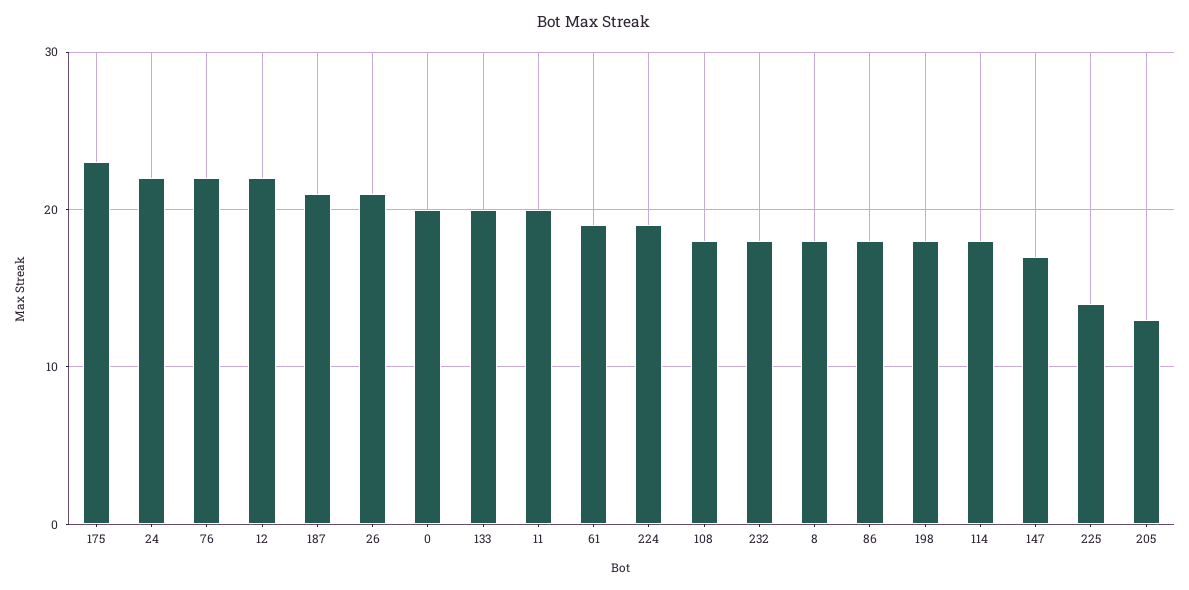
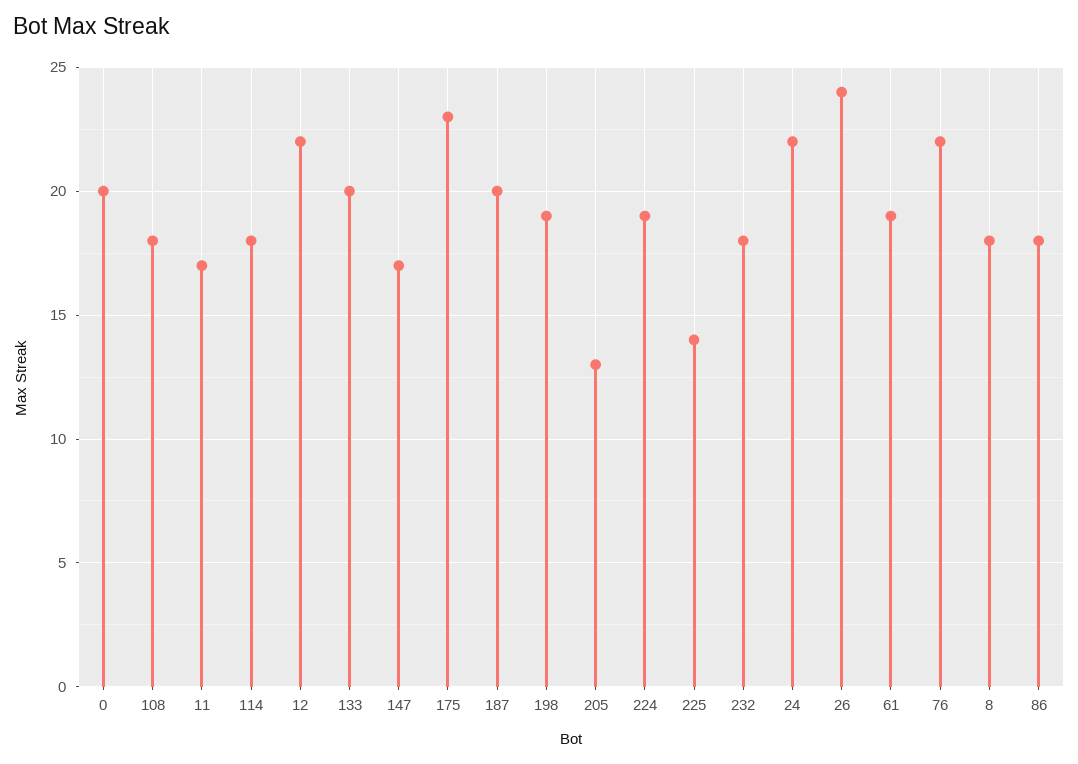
  {
    "175": 23,
    "24": 22,
    "76": 22,
    "12": 22,
-   "187": 21,
+   "187": 20,
-   "26": 21,
+   "26": 24,
    "0": 20,
    "133": 20,
-   "11": 20,
+   "11": 17,
    "61": 19,
    "224": 19,
    "108": 18,
    "232": 18,
    "8": 18,
    "86": 18,
-   "198": 18,
+   "198": 19,
    "114": 18,
    "147": 17,
    "225": 14,
    "205": 13
  }

